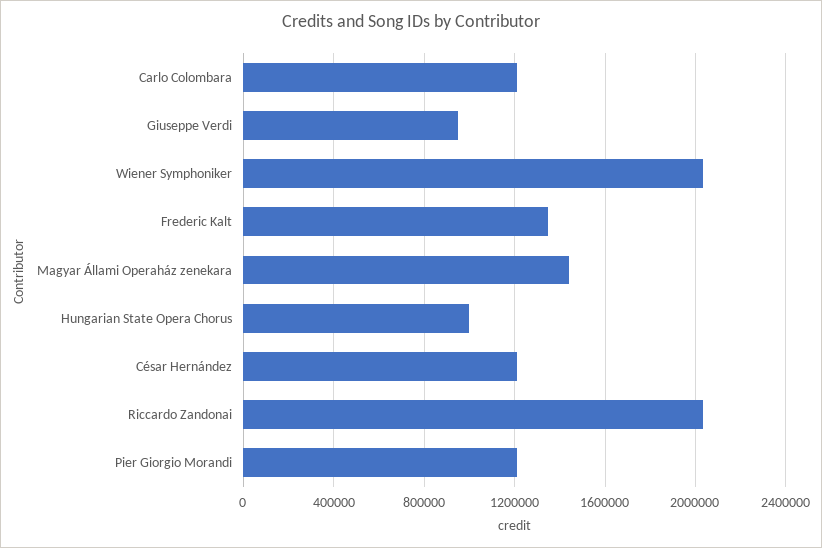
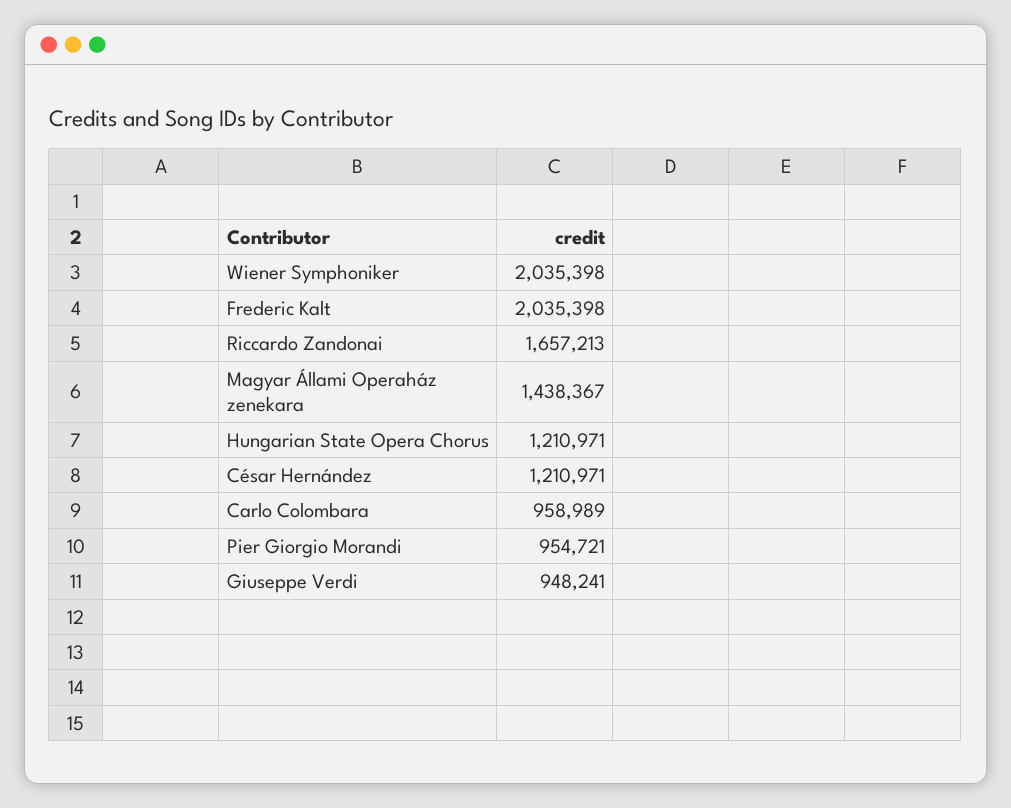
  {
-   "Carlo Colombara": 1200000,
+   "Carlo Colombara": 958989,
    "Giuseppe Verdi": 948241,
    "Wiener Symphoniker": 2035398,
-   "Frederic Kalt": 1350000,
+   "Frederic Kalt": 2035398,
    "Magyar Állami Operaház zenekara": 1438367,
-   "Hungarian State Opera Chorus": 1000000,
+   "Hungarian State Opera Chorus": 1210971,
    "César Hernández": 1210971,
-   "Riccardo Zandonai": 2050000,
+   "Riccardo Zandonai": 1657213,
-   "Pier Giorgio Morandi": 1200000
+   "Pier Giorgio Morandi": 954721
  }

